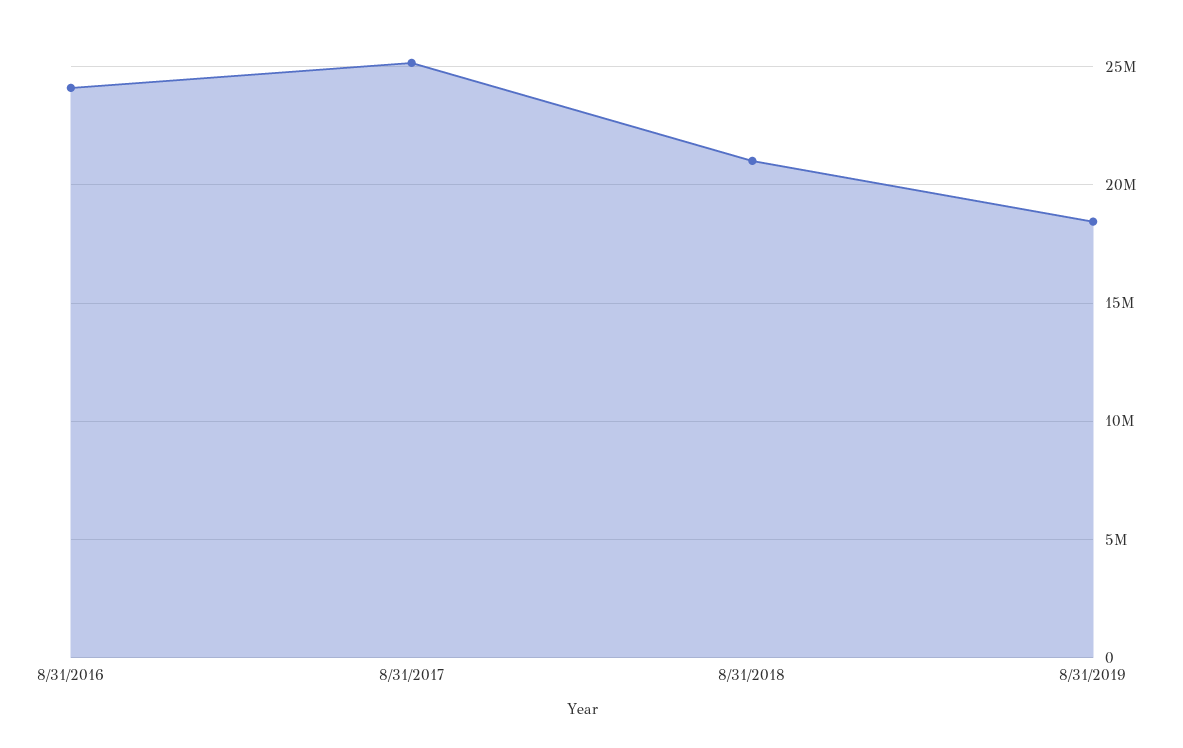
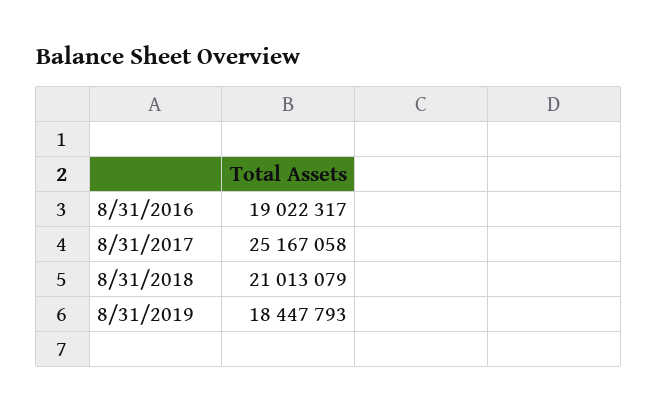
  {
-   "8/31/2016": 24000000,
+   "8/31/2016": 19022317,
    "8/31/2017": 25167058,
    "8/31/2018": 21013079,
    "8/31/2019": 18447793
  }

